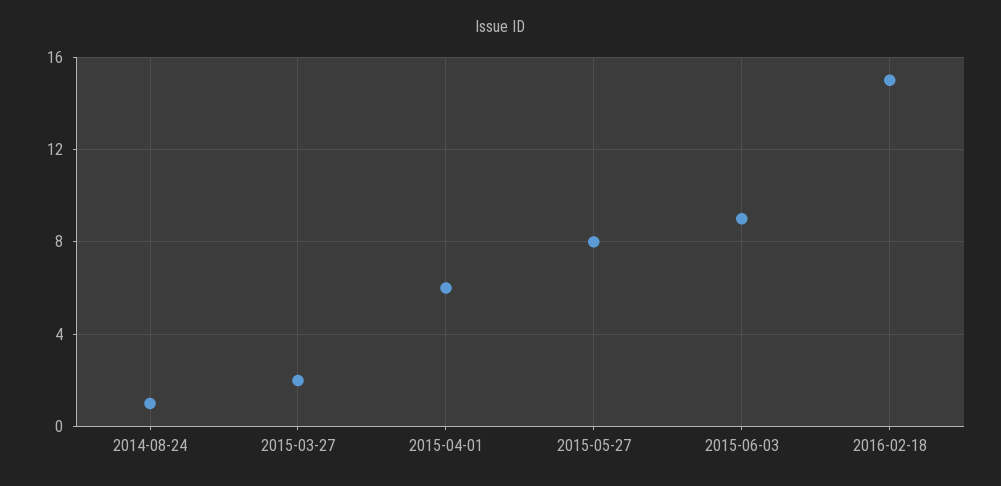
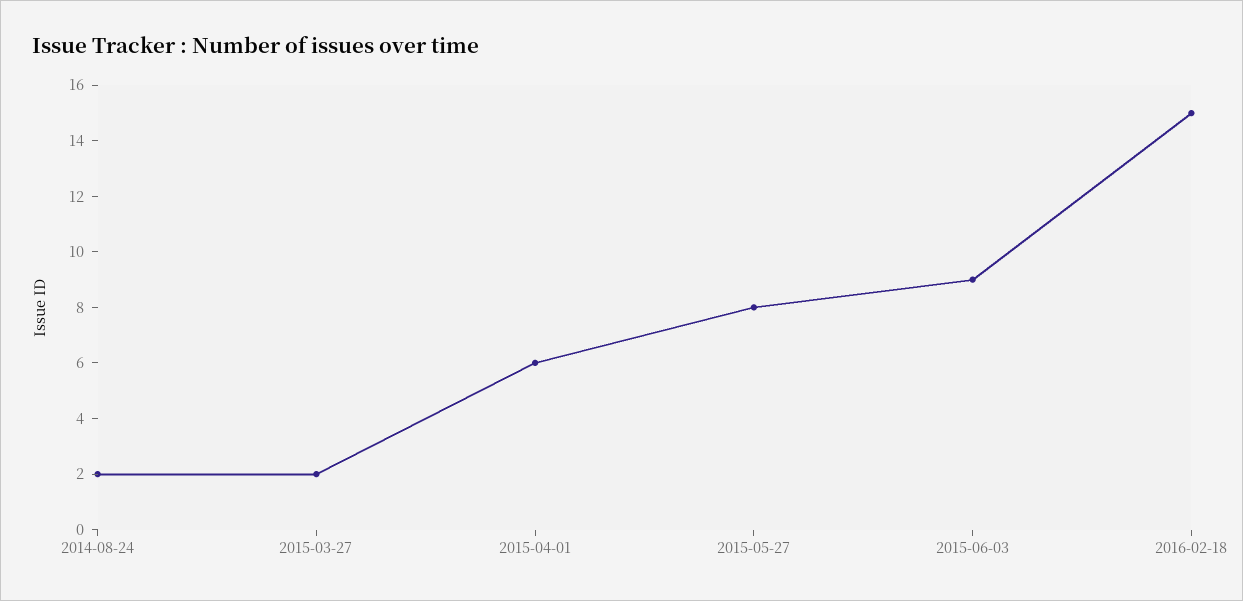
  {
-   "2014-08-24": 1,
+   "2014-08-24": 2,
    "2015-03-27": 2,
    "2015-04-01": 6,
    "2015-05-27": 8,
    "2015-06-03": 9,
    "2016-02-18": 15
  }

